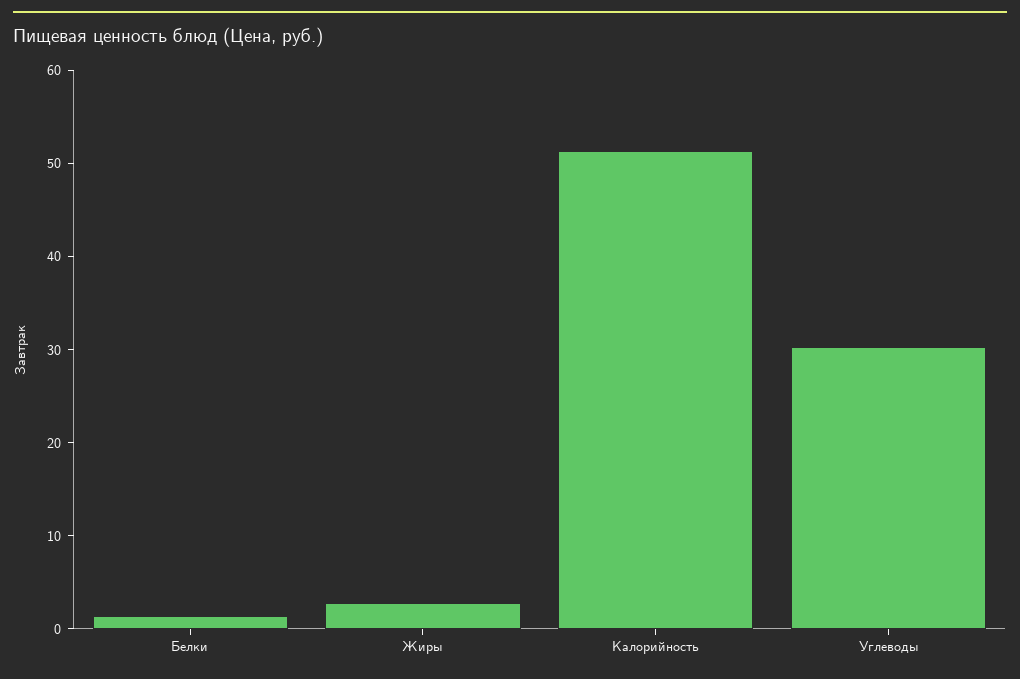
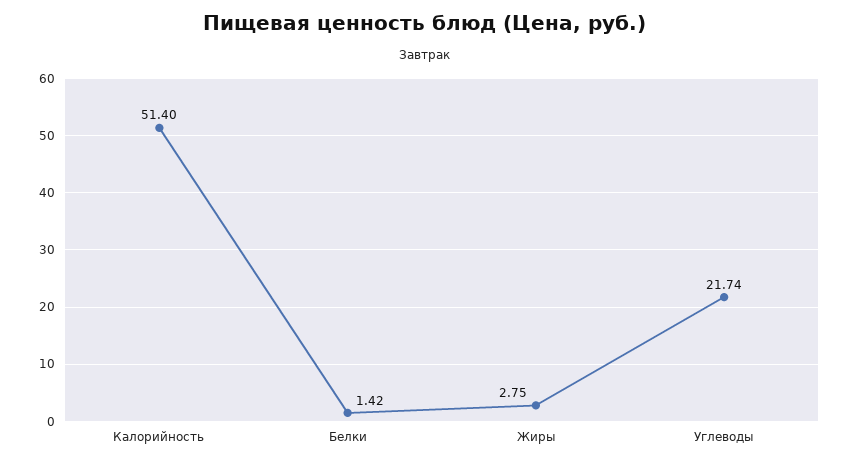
  {
    "Белки": 1.42,
    "Жиры": 2.75,
    "Калорийность": 51.4,
-   "Углеводы": 30
+   "Углеводы": 21.74
  }

